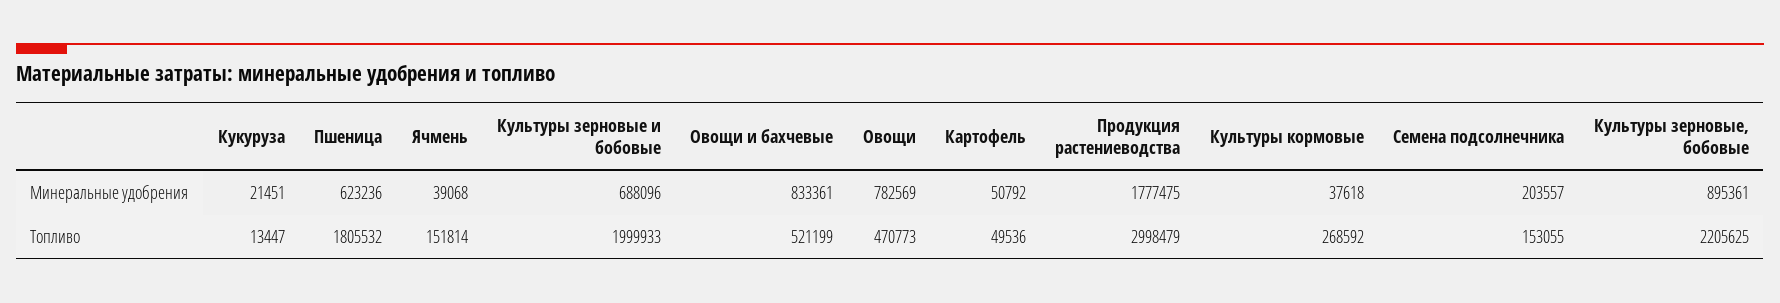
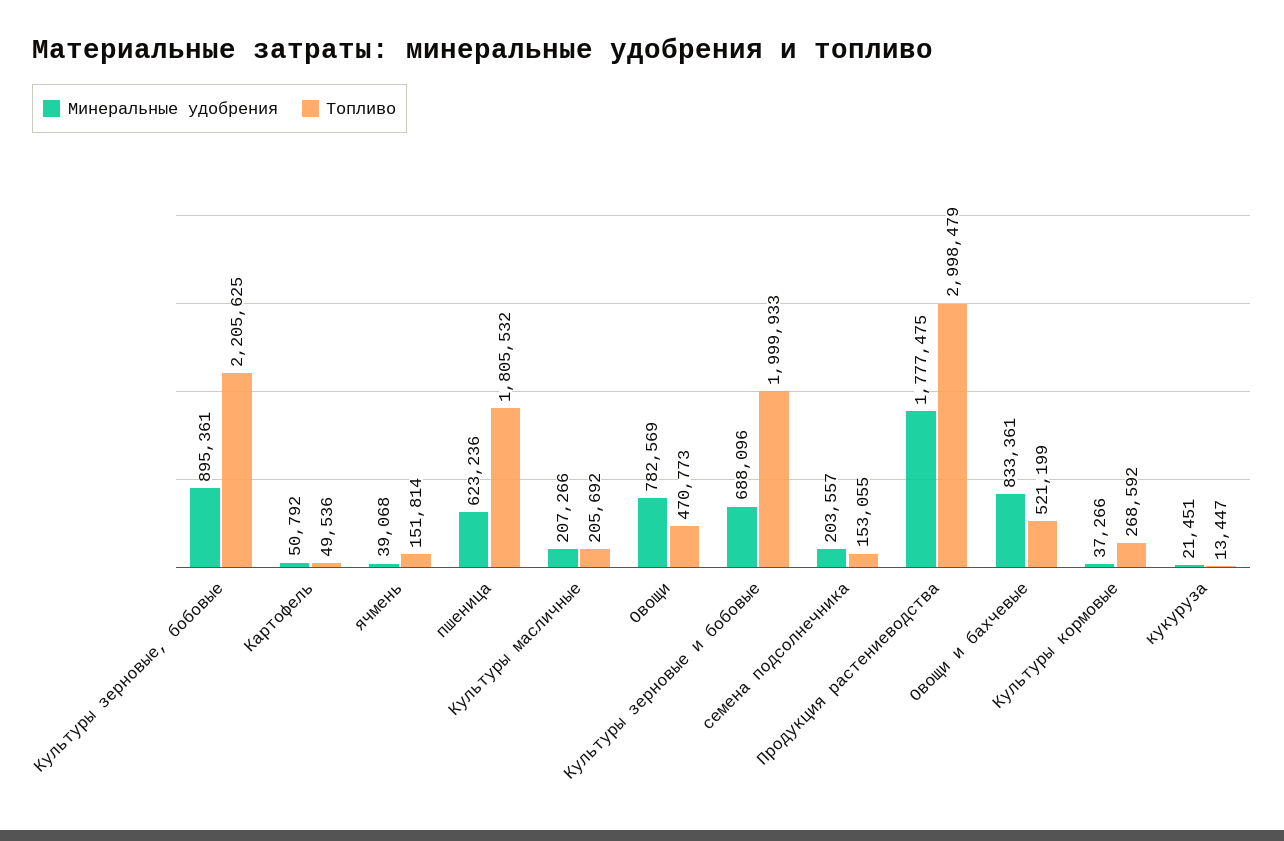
  {
    "Минеральные удобрения": {
      "Кукуруза": 21451,
      "Пшеница": 623236,
      "Ячмень": 39068,
      "Культуры зерновые и бобовые": 688096,
      "Овощи и бахчевые": 833361,
      "Овощи": 782569,
      "Картофель": 50792,
      "Продукция растениеводства": 1777475,
-     "Культуры кормовые": 37618,
+     "Культуры кормовые": 37266,
      "Семена подсолнечника": 203557,
-     "Культуры зерновые, бобовые": 895361
+     "Культуры зерновые, бобовые": 895361,
+     "Культуры масличные": 207266
    },
    "Топливо": {
      "Кукуруза": 13447,
      "Пшеница": 1805532,
      "Ячмень": 151814,
      "Культуры зерновые и бобовые": 1999933,
      "Овощи и бахчевые": 521199,
      "Овощи": 470773,
      "Картофель": 49536,
      "Продукция растениеводства": 2998479,
      "Культуры кормовые": 268592,
      "Семена подсолнечника": 153055,
-     "Культуры зерновые, бобовые": 2205625
+     "Культуры зерновые, бобовые": 2205625,
+     "Культуры масличные": 205692
    }
  }

